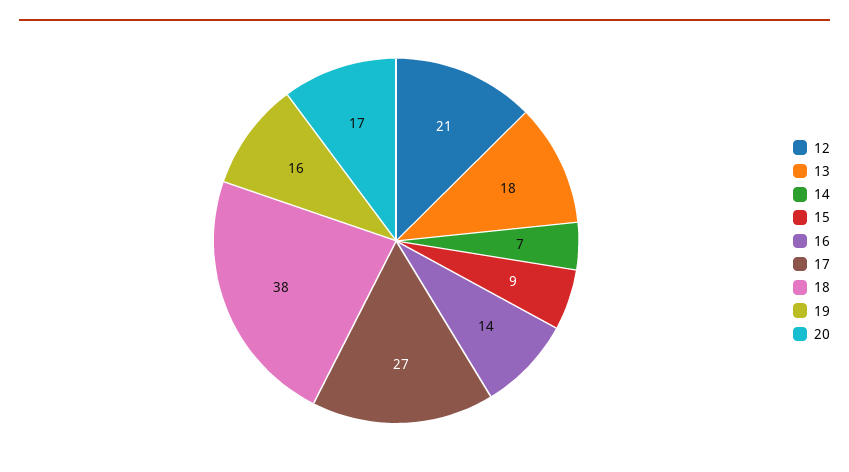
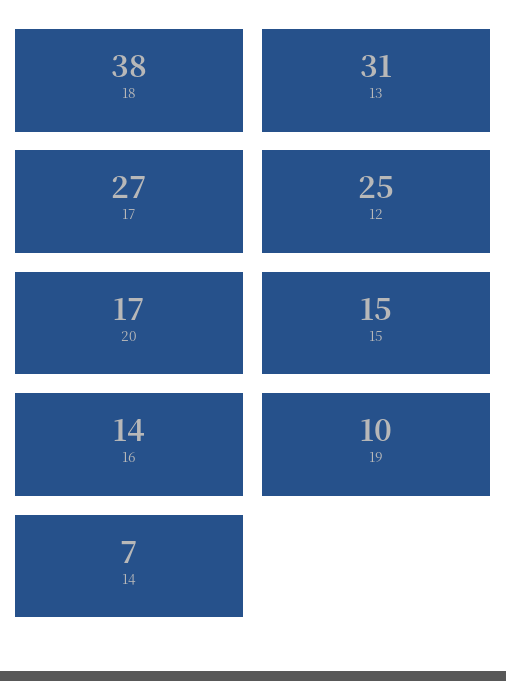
  {
-   "12": 21,
+   "12": 25,
-   "13": 18,
+   "13": 31,
    "14": 7,
-   "15": 9,
+   "15": 15,
    "16": 14,
    "17": 27,
    "18": 38,
-   "19": 16,
+   "19": 10,
    "20": 17
  }

